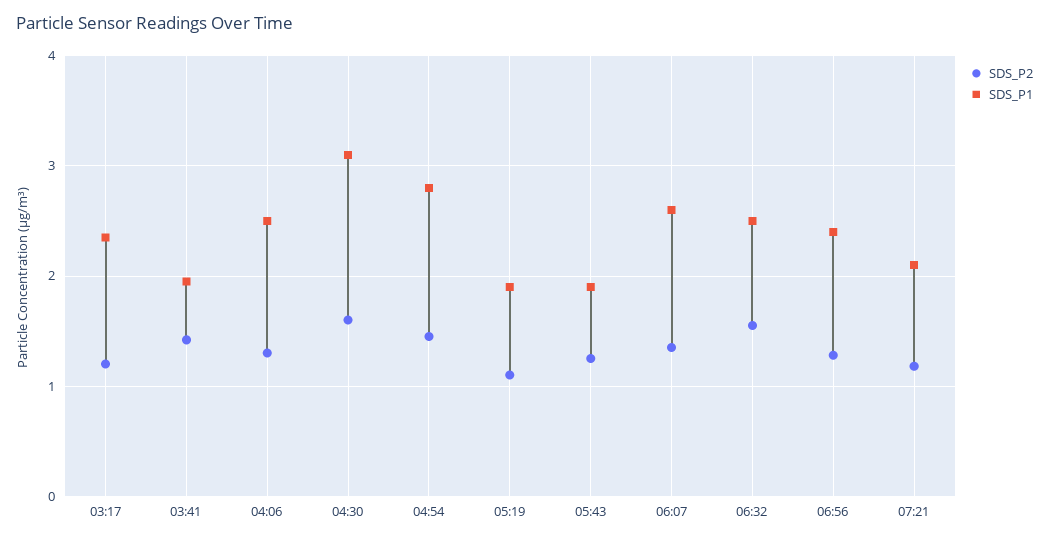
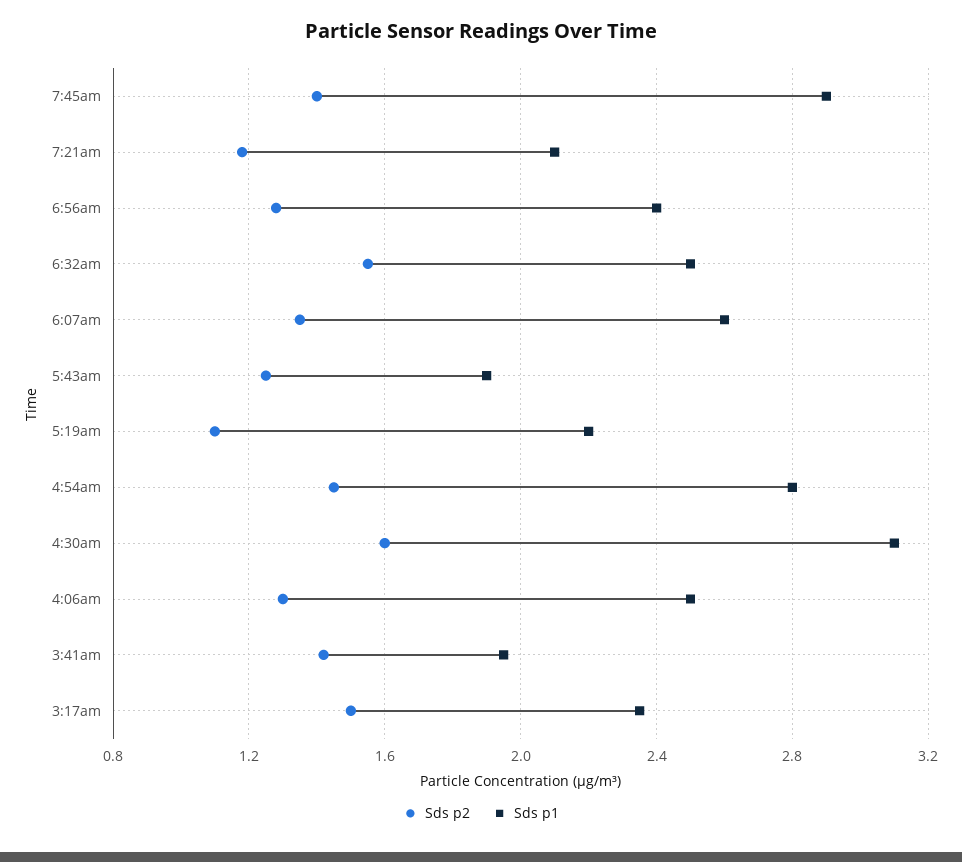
  {
    "SDS_P2": {
-     "03:17": 1.2,
+     "03:17": 1.5,
      "03:41": 1.4,
      "04:06": 1.3,
      "04:30": 1.6,
      "04:54": 1.45,
      "05:19": 1.1,
      "05:43": 1.25,
      "06:07": 1.35,
      "06:32": 1.55,
      "06:56": 1.3,
-     "07:21": 1.2
+     "07:21": 1.2,
+     "7:45am": 1.4
    },
    "SDS_P1": {
      "03:17": 2.35,
      "03:41": 1.95,
      "04:06": 2.5,
      "04:30": 3.1,
      "04:54": 2.8,
-     "05:19": 1.9,
+     "05:19": 2.2,
      "05:43": 1.9,
      "06:07": 2.6,
      "06:32": 2.5,
      "06:56": 2.4,
-     "07:21": 2.1
+     "07:21": 2.1,
+     "7:45am": 2.9
    }
  }

